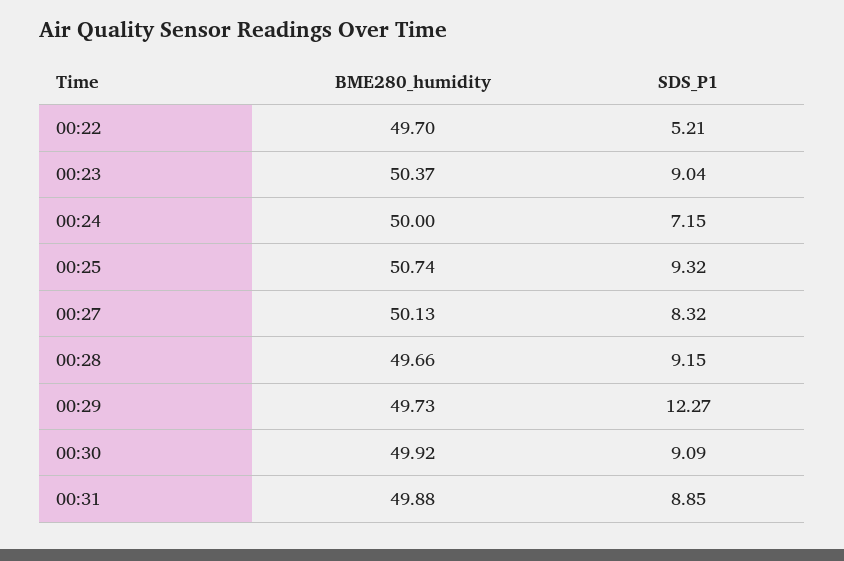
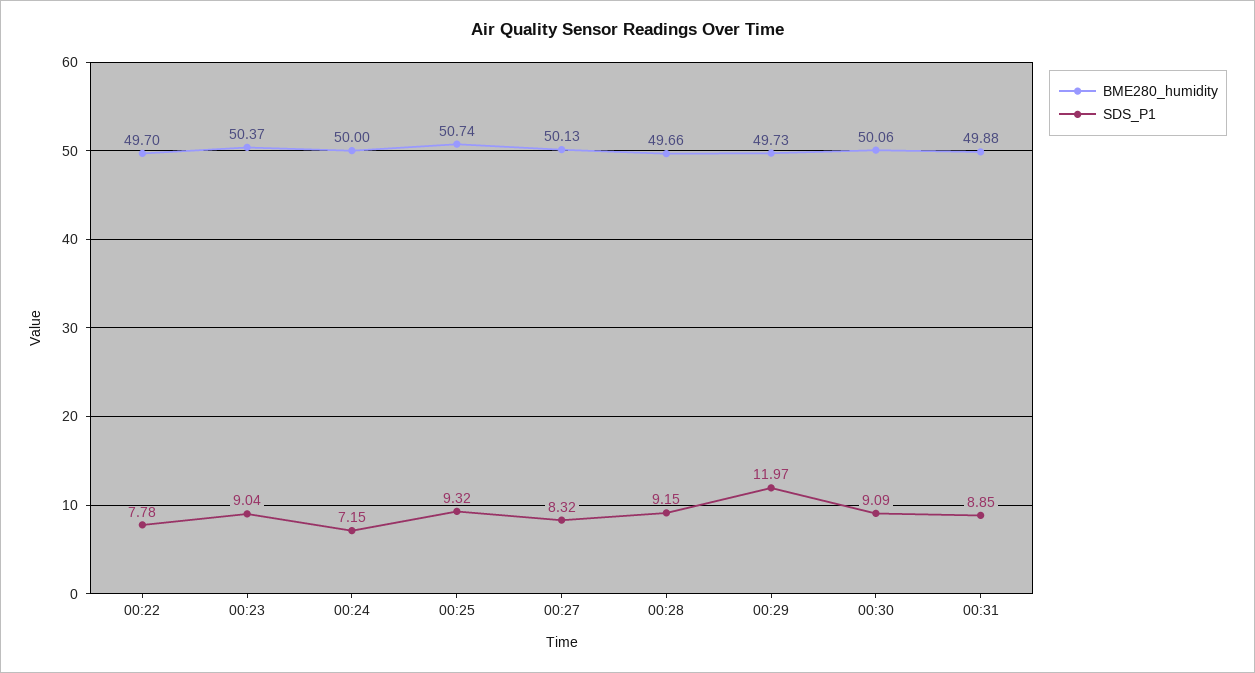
  {
    "BME280_humidity": {
      "00:22": 49.7,
      "00:23": 50.37,
      "00:24": 50,
      "00:25": 50.74,
      "00:27": 50.13,
      "00:28": 49.66,
      "00:29": 49.73,
-     "00:30": 49.92,
+     "00:30": 50.06,
      "00:31": 49.88
    },
    "SDS_P1": {
-     "00:22": 5.21,
+     "00:22": 7.78,
      "00:23": 9.04,
      "00:24": 7.15,
      "00:25": 9.32,
      "00:27": 8.32,
      "00:28": 9.15,
-     "00:29": 12.27,
+     "00:29": 11.97,
      "00:30": 9.09,
      "00:31": 8.85
    }
  }

